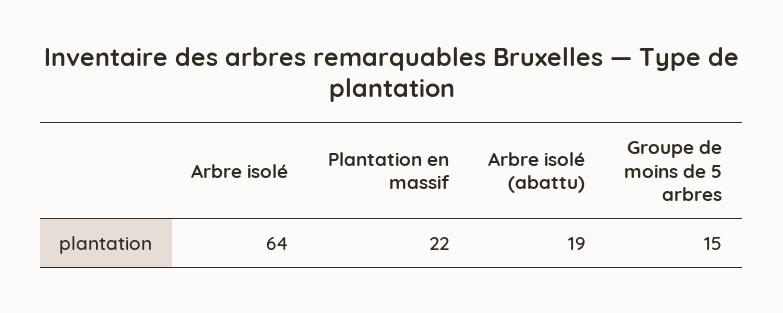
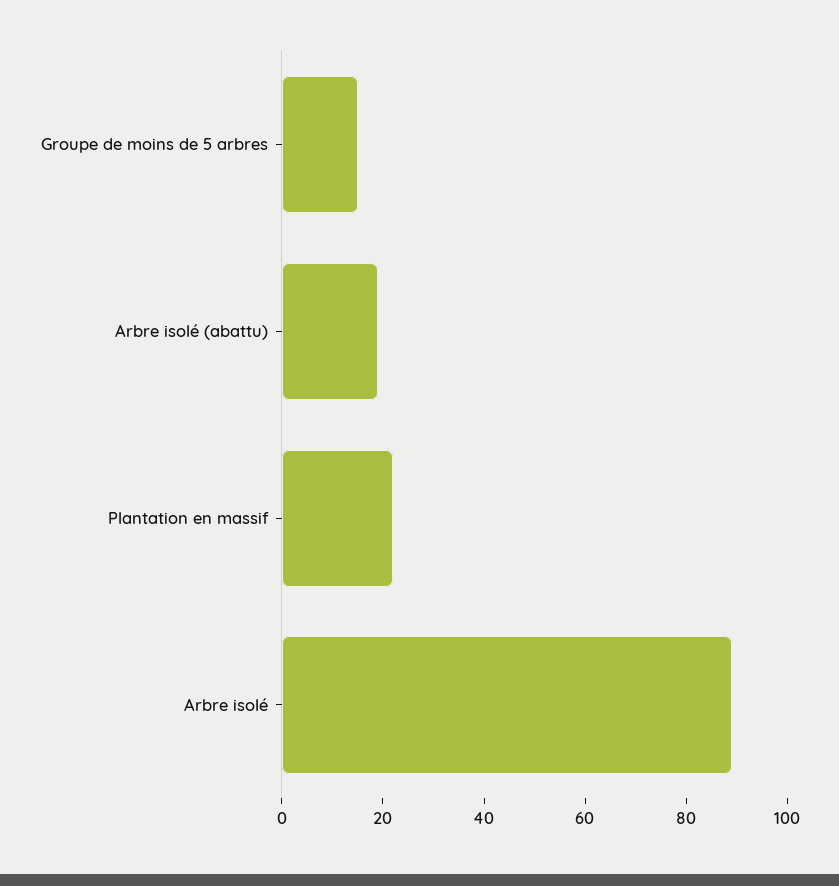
  {
-   "Arbre isolé": 64,
+   "Arbre isolé": 90,
    "Plantation en massif": 22,
    "Arbre isolé (abattu)": 19,
    "Groupe de moins de 5 arbres": 15
  }

